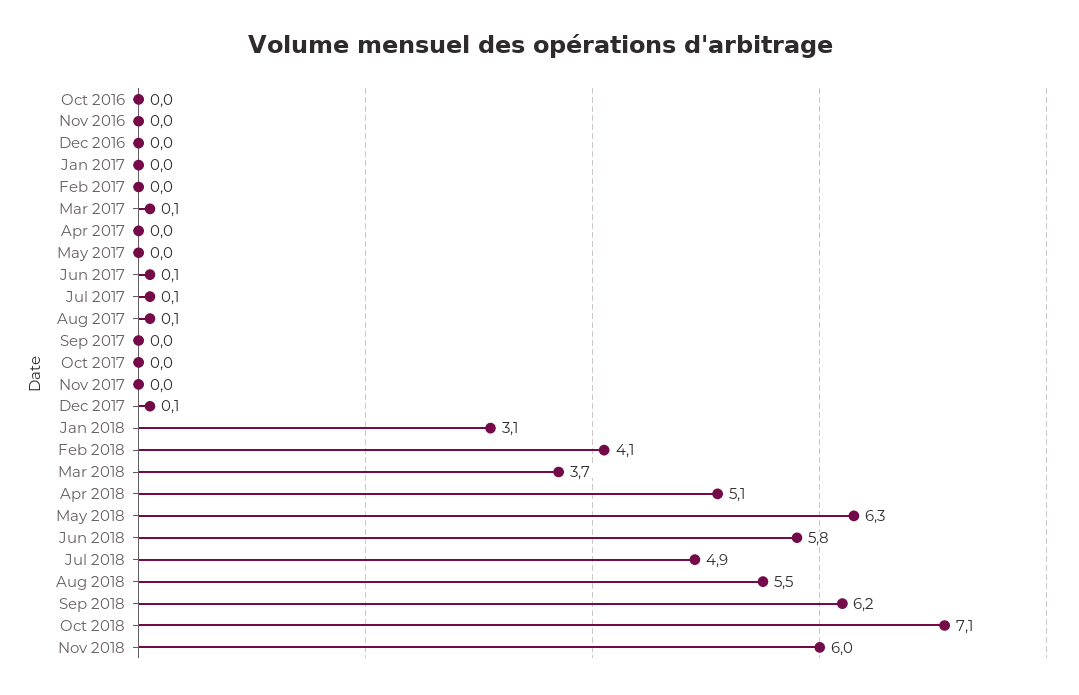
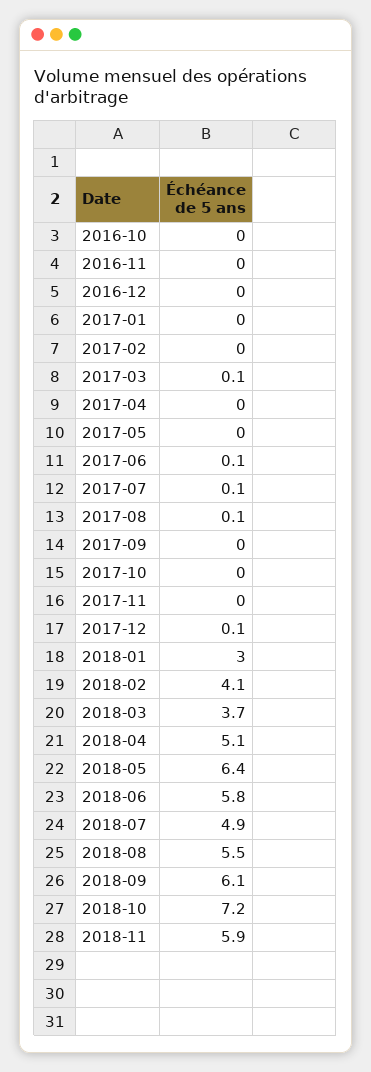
  {
    "Oct 2016": 0,
    "Nov 2016": 0,
    "Dec 2016": 0,
    "Jan 2017": 0,
    "Feb 2017": 0,
    "Mar 2017": 0.1,
    "Apr 2017": 0,
    "May 2017": 0,
    "Jun 2017": 0.1,
    "Jul 2017": 0.1,
    "Aug 2017": 0.1,
    "Sep 2017": 0,
    "Oct 2017": 0,
    "Nov 2017": 0,
    "Dec 2017": 0.1,
-   "Jan 2018": 3.1,
+   "Jan 2018": 3,
    "Feb 2018": 4.1,
    "Mar 2018": 3.7,
    "Apr 2018": 5.1,
-   "May 2018": 6.3,
+   "May 2018": 6.4,
    "Jun 2018": 5.8,
    "Jul 2018": 4.9,
    "Aug 2018": 5.5,
-   "Sep 2018": 6.2,
+   "Sep 2018": 6.1,
-   "Oct 2018": 7.1,
+   "Oct 2018": 7.2,
-   "Nov 2018": 6
+   "Nov 2018": 5.9
  }

